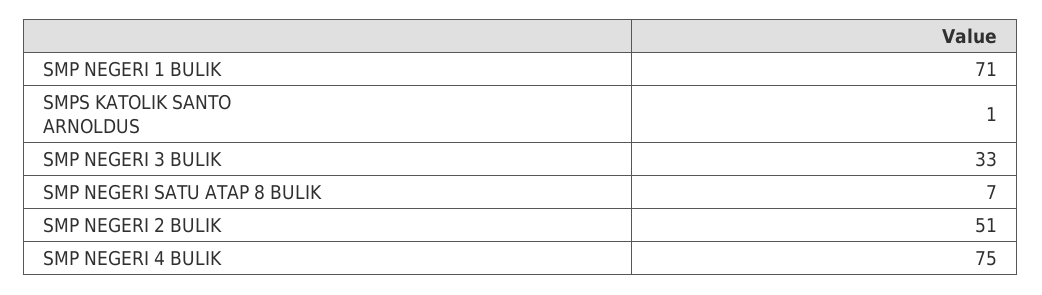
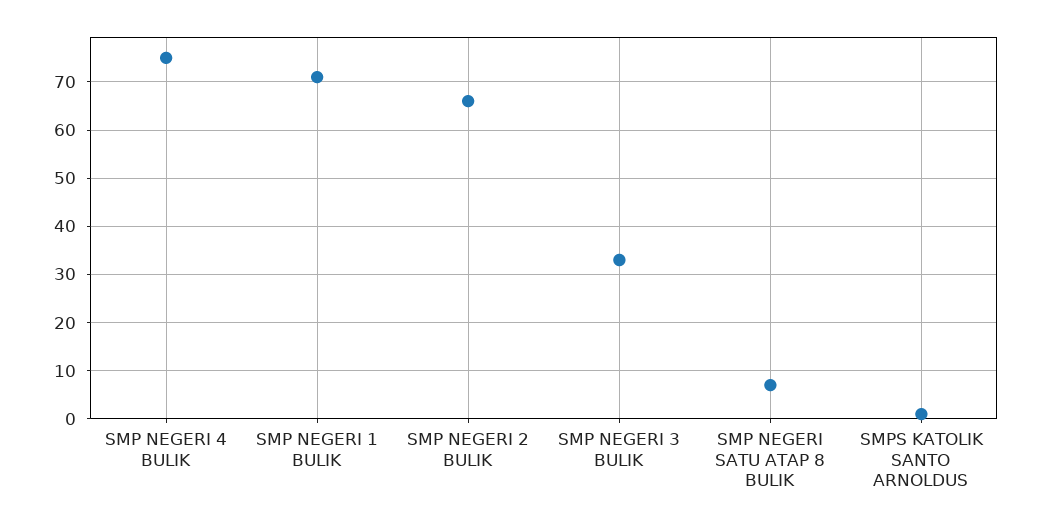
  {
    "SMP NEGERI 1 BULIK": 71,
    "SMPS KATOLIK SANTO ARNOLDUS": 1,
    "SMP NEGERI 3 BULIK": 33,
    "SMP NEGERI SATU ATAP 8 BULIK": 7,
-   "SMP NEGERI 2 BULIK": 51,
+   "SMP NEGERI 2 BULIK": 65,
    "SMP NEGERI 4 BULIK": 75
  }

